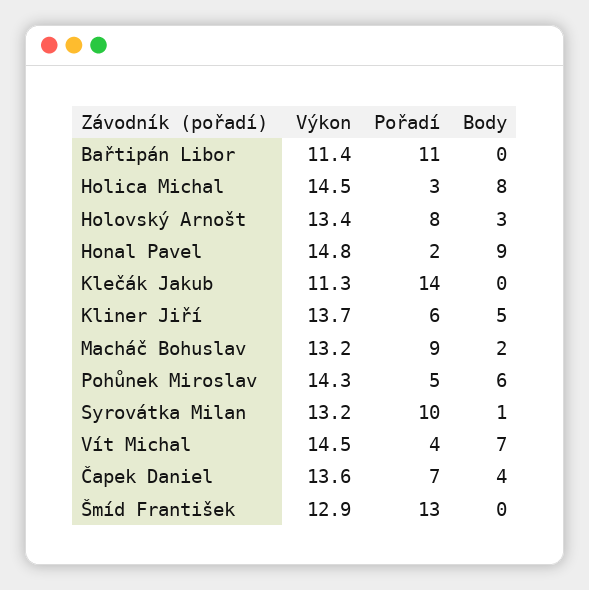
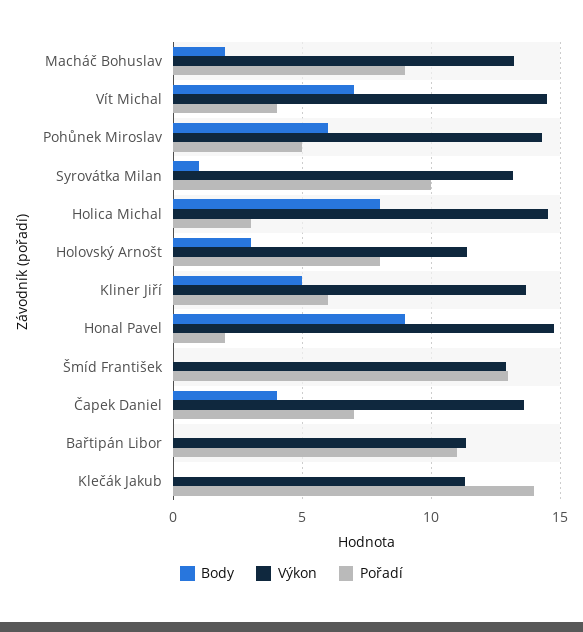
  {
    "Výkon": {
      "Bařtipán Libor": 11.4,
      "Holica Michal": 14.5,
-     "Holovský Arnošt": 13.4,
+     "Holovský Arnošt": 11.5,
      "Honal Pavel": 14.8,
      "Klečák Jakub": 11.3,
      "Kliner Jiří": 13.7,
      "Macháč Bohuslav": 13.2,
      "Pohůnek Miroslav": 14.3,
      "Syrovátka Milan": 13.2,
      "Vít Michal": 14.5,
      "Čapek Daniel": 13.6,
      "Šmíd František": 12.9
    },
    "Pořadí": {
      "Bařtipán Libor": 11,
      "Holica Michal": 3,
      "Holovský Arnošt": 8,
      "Honal Pavel": 2,
      "Klečák Jakub": 14,
      "Kliner Jiří": 6,
      "Macháč Bohuslav": 9,
      "Pohůnek Miroslav": 5,
      "Syrovátka Milan": 10,
      "Vít Michal": 4,
      "Čapek Daniel": 7,
      "Šmíd František": 13
    },
    "Body": {
      "Bařtipán Libor": 0,
      "Holica Michal": 8,
      "Holovský Arnošt": 3,
      "Honal Pavel": 9,
      "Klečák Jakub": 0,
      "Kliner Jiří": 5,
      "Macháč Bohuslav": 2,
      "Pohůnek Miroslav": 6,
      "Syrovátka Milan": 1,
      "Vít Michal": 7,
      "Čapek Daniel": 4,
      "Šmíd František": 0
    }
  }

